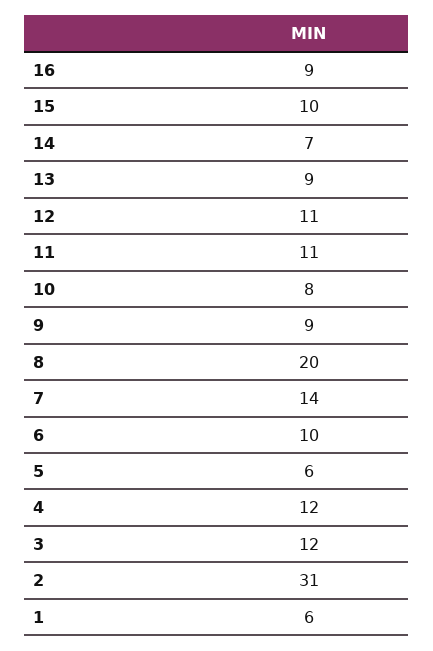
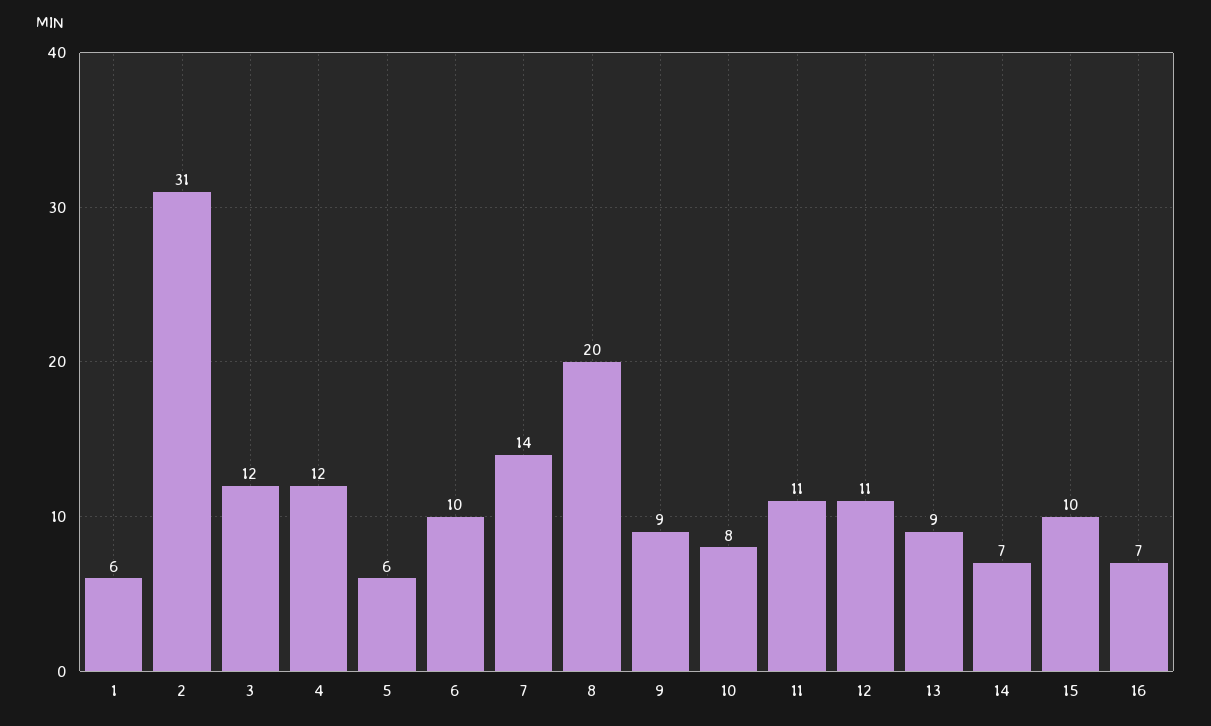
  {
-   "16": 9,
+   "16": 7,
    "15": 10,
    "14": 7,
    "13": 9,
    "12": 11,
    "11": 11,
    "10": 8,
    "9": 9,
    "8": 20,
    "7": 14,
    "6": 10,
    "5": 6,
    "4": 12,
    "3": 12,
    "2": 31,
    "1": 6
  }

